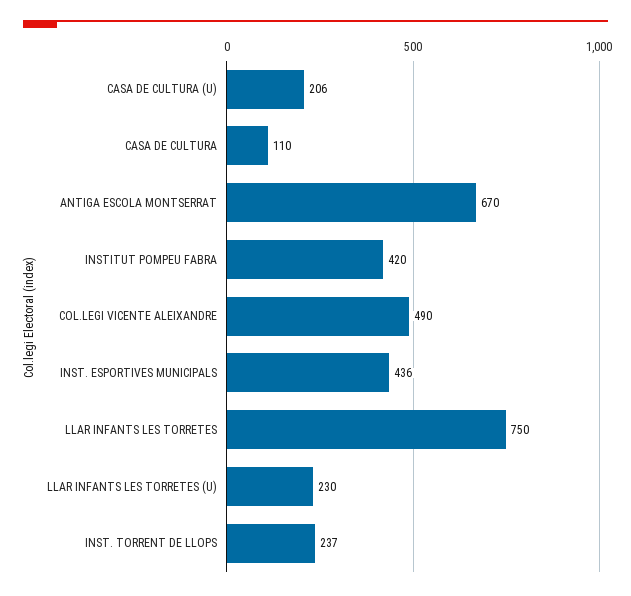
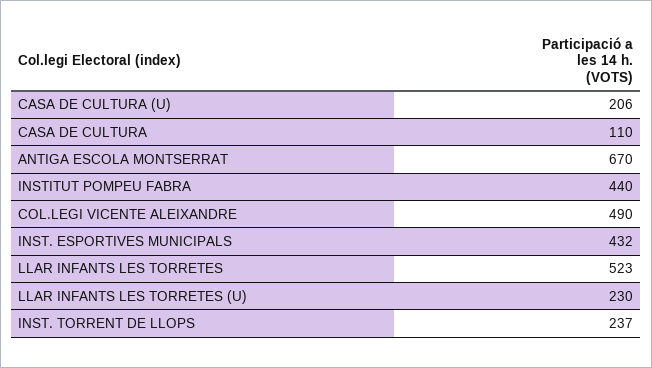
  {
    "CASA DE CULTURA (U)": 206,
    "CASA DE CULTURA": 110,
    "ANTIGA ESCOLA MONTSERRAT": 670,
-   "INSTITUT POMPEU FABRA": 420,
+   "INSTITUT POMPEU FABRA": 440,
    "COL.LEGI VICENTE ALEIXANDRE": 490,
-   "INST. ESPORTIVES MUNICIPALS": 436,
+   "INST. ESPORTIVES MUNICIPALS": 432,
-   "LLAR INFANTS LES TORRETES": 750,
+   "LLAR INFANTS LES TORRETES": 523,
    "LLAR INFANTS LES TORRETES (U)": 230,
    "INST. TORRENT DE LLOPS": 237
  }

